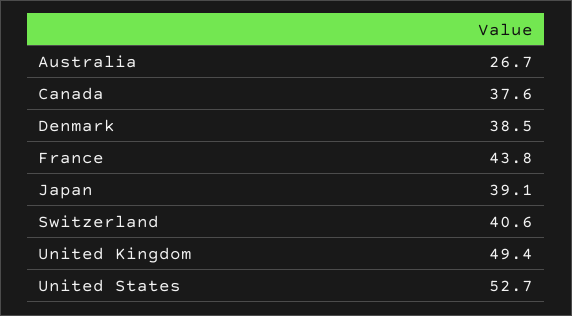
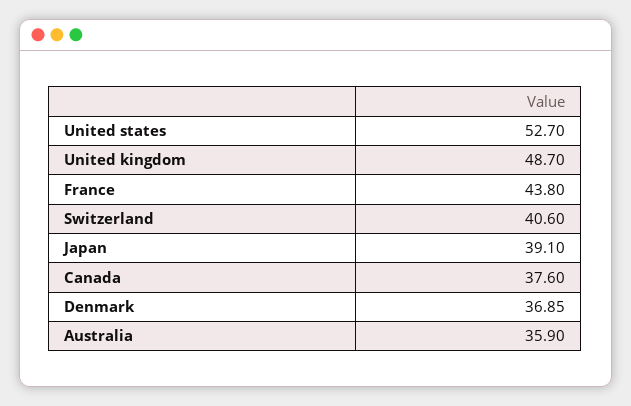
  {
-   "Australia": 26.7,
+   "Australia": 35.9,
    "Canada": 37.6,
-   "Denmark": 38.5,
+   "Denmark": 36.85,
    "France": 43.8,
    "Japan": 39.1,
    "Switzerland": 40.6,
-   "United Kingdom": 49.4,
+   "United Kingdom": 48.7,
    "United States": 52.7
  }

